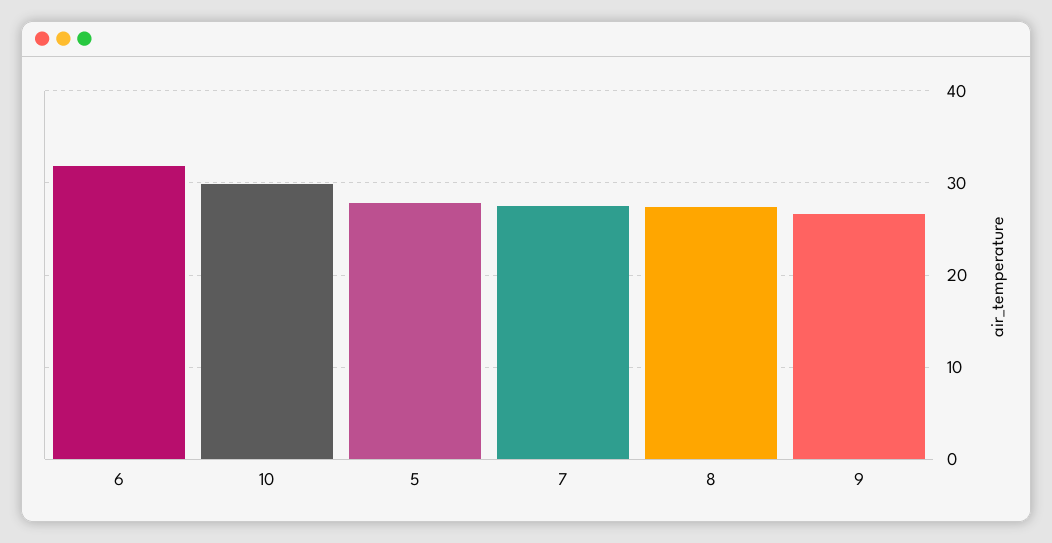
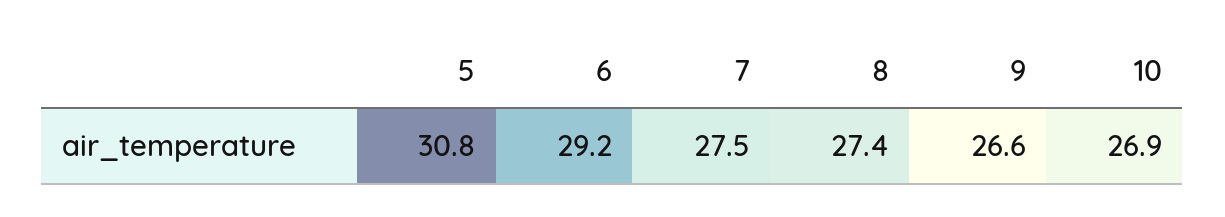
  {
-   "6": 32,
+   "6": 29.2,
-   "10": 30,
+   "10": 26.9,
-   "5": 28,
+   "5": 30.8,
    "7": 27.5,
    "8": 27.4,
    "9": 26.6
  }

